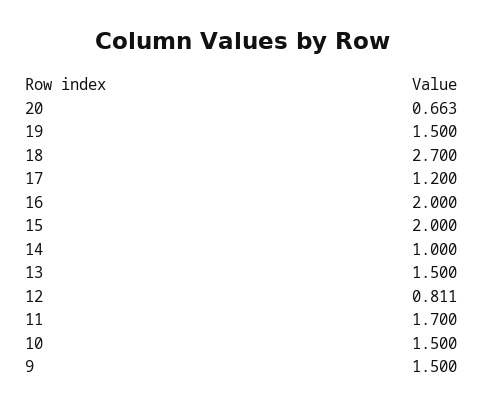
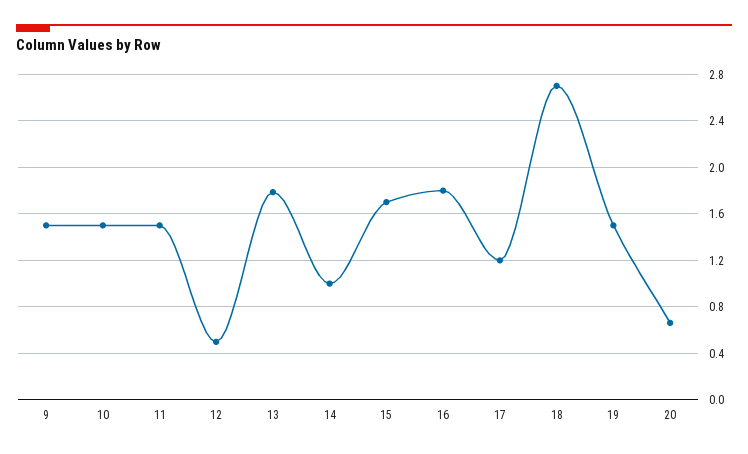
  {
    "20": 0.663,
    "19": 1.5,
    "18": 2.7,
    "17": 1.2,
-   "16": 2,
+   "16": 1.8,
-   "15": 2,
+   "15": 1.7,
    "14": 1,
-   "13": 1.5,
+   "13": 1.8,
-   "12": 0.811,
+   "12": 0.5,
-   "11": 1.7,
+   "11": 1.5,
    "10": 1.5,
    "9": 1.5
  }

